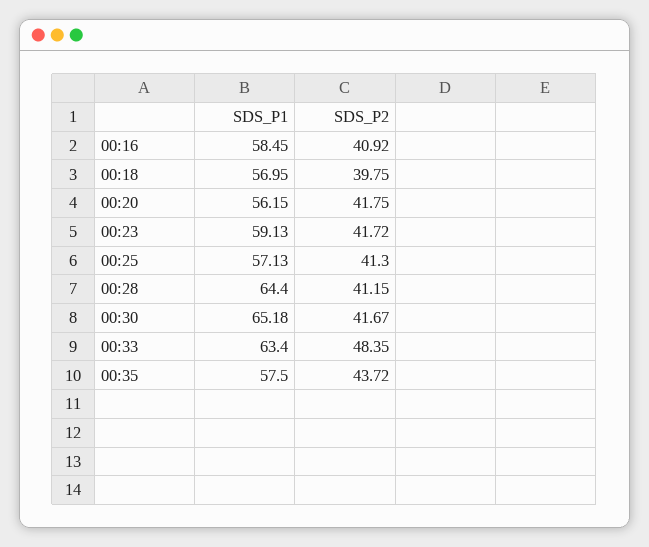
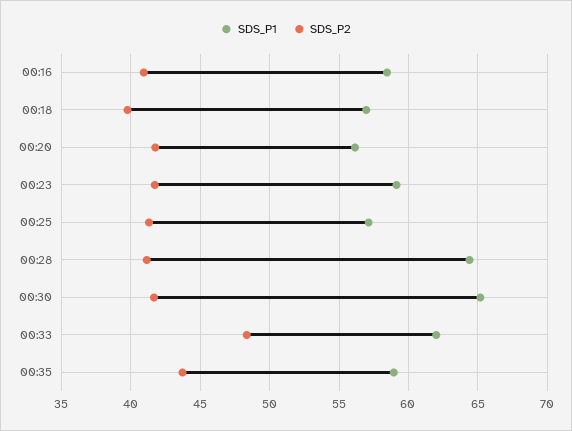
  {
    "SDS_P1": {
      "00:16": 58.45,
      "00:18": 56.95,
      "00:20": 56.15,
      "00:23": 59.13,
      "00:25": 57.13,
      "00:28": 64.4,
      "00:30": 65.18,
-     "00:33": 63.4,
+     "00:33": 62,
-     "00:35": 57.5
+     "00:35": 59
    },
    "SDS_P2": {
      "00:16": 40.92,
      "00:18": 39.75,
      "00:20": 41.75,
      "00:23": 41.72,
      "00:25": 41.3,
      "00:28": 41.15,
      "00:30": 41.67,
      "00:33": 48.35,
      "00:35": 43.72
    }
  }

